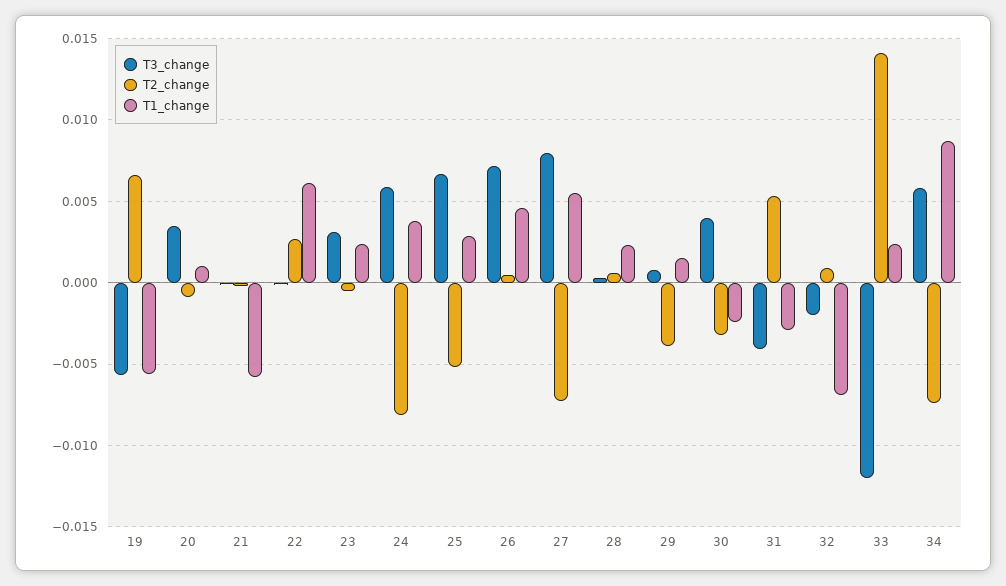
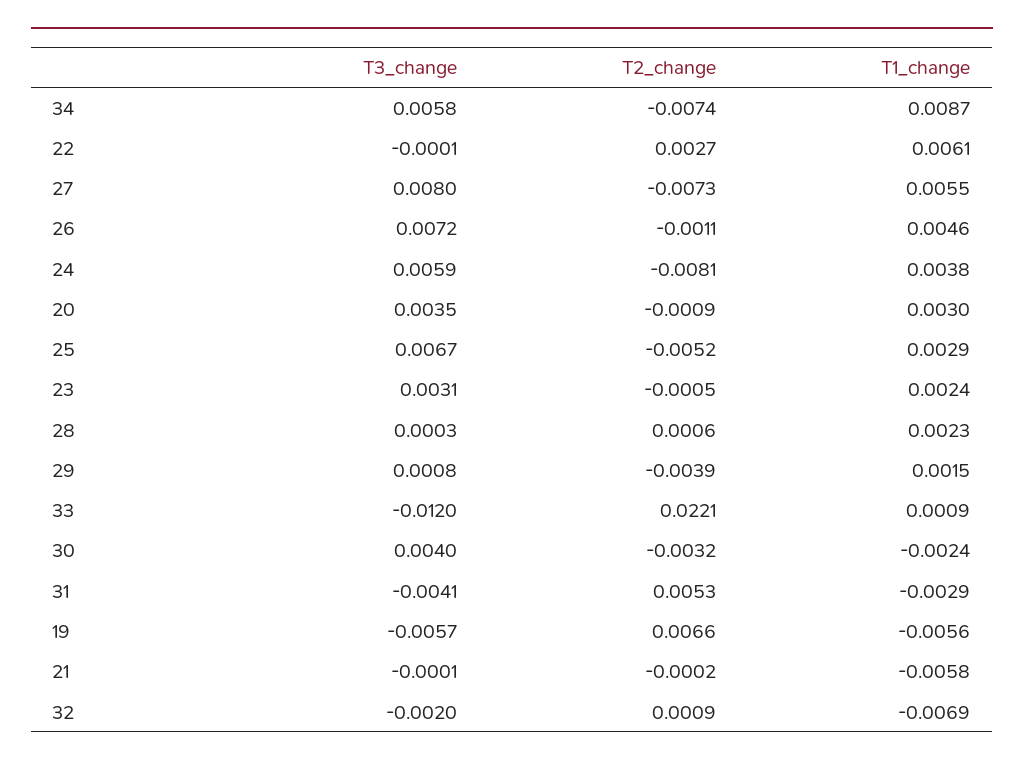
  {
    "T3_change": {
      "19": -0.0057,
      "20": 0.0035,
      "21": -0.0001,
      "22": -0.0001,
      "23": 0.0031,
      "24": 0.0059,
      "25": 0.0067,
      "26": 0.0072,
      "27": 0.008,
      "28": 0.0003,
      "29": 0.0008,
      "30": 0.004,
      "31": -0.0041,
      "32": -0.002,
      "33": -0.012,
      "34": 0.0058
    },
    "T2_change": {
      "19": 0.0066,
      "20": -0.0009,
      "21": -0.0002,
      "22": 0.0027,
      "23": -0.0005,
      "24": -0.0081,
      "25": -0.0052,
-     "26": 0.0005,
+     "26": -0.0011,
      "27": -0.0073,
      "28": 0.0006,
      "29": -0.0039,
      "30": -0.0032,
      "31": 0.0053,
      "32": 0.0009,
-     "33": 0.014,
+     "33": 0.0221,
      "34": -0.0074
    },
    "T1_change": {
      "19": -0.0056,
-     "20": 0.001,
+     "20": 0.003,
      "21": -0.0058,
      "22": 0.0061,
      "23": 0.0024,
      "24": 0.0038,
      "25": 0.0029,
      "26": 0.0046,
      "27": 0.0055,
      "28": 0.0023,
      "29": 0.0015,
      "30": -0.0024,
      "31": -0.0029,
      "32": -0.0069,
-     "33": 0.0025,
+     "33": 0.0009,
      "34": 0.0087
    }
  }

